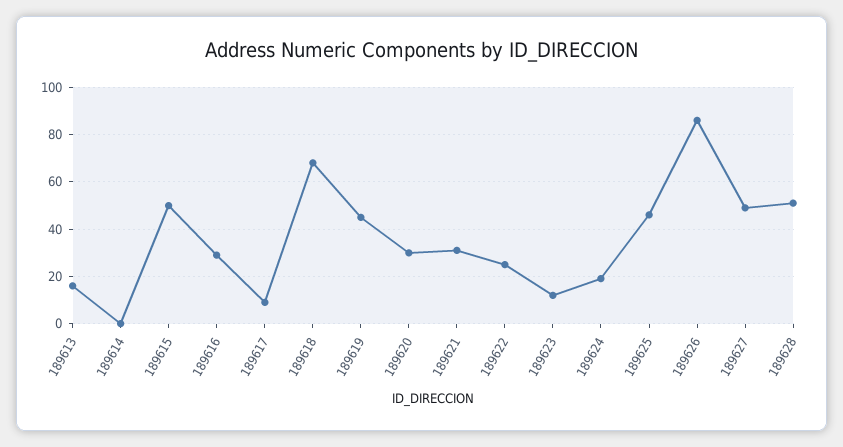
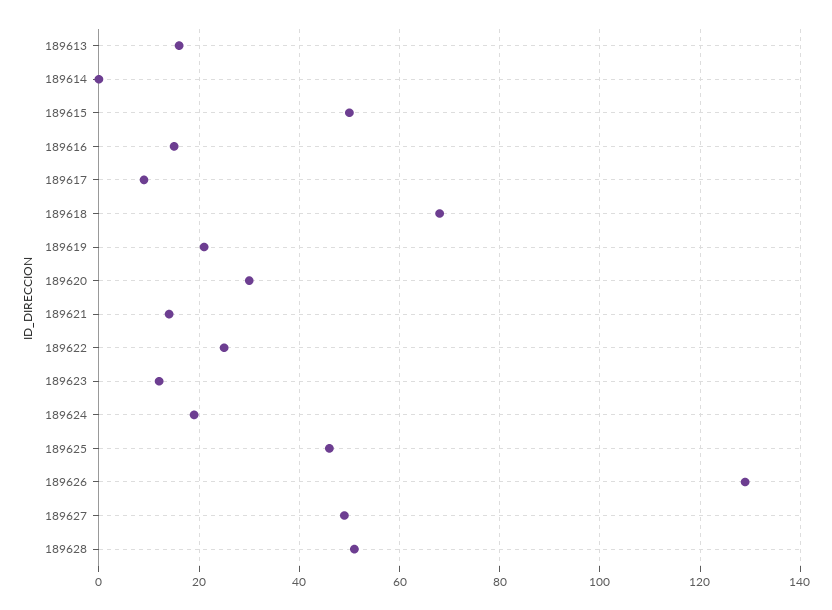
  {
    "189613": 15,
    "189614": 0,
    "189615": 50,
-   "189616": 30,
+   "189616": 15,
    "189617": 10,
    "189618": 70,
-   "189619": 45,
+   "189619": 20,
    "189620": 30,
-   "189621": 30,
+   "189621": 15,
    "189622": 25,
    "189623": 10,
    "189624": 20,
    "189625": 45,
-   "189626": 85,
+   "189626": 130,
    "189627": 50,
    "189628": 50
  }

